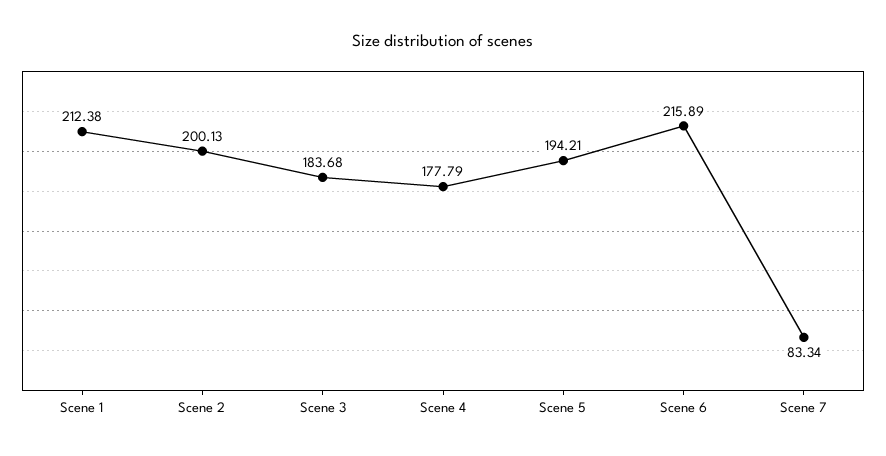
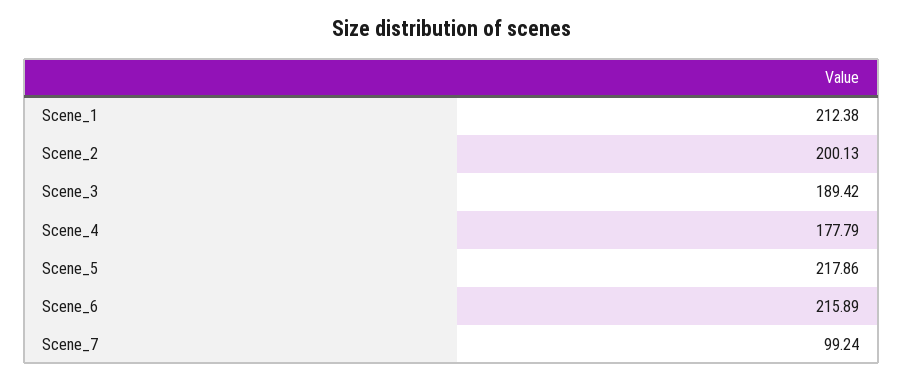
  {
    "Scene 1": 212.38,
    "Scene 2": 200.13,
-   "Scene 3": 183.68,
+   "Scene 3": 189.42,
    "Scene 4": 177.79,
-   "Scene 5": 194.21,
+   "Scene 5": 217.86,
    "Scene 6": 215.89,
-   "Scene 7": 83.34
+   "Scene 7": 99.24
  }

